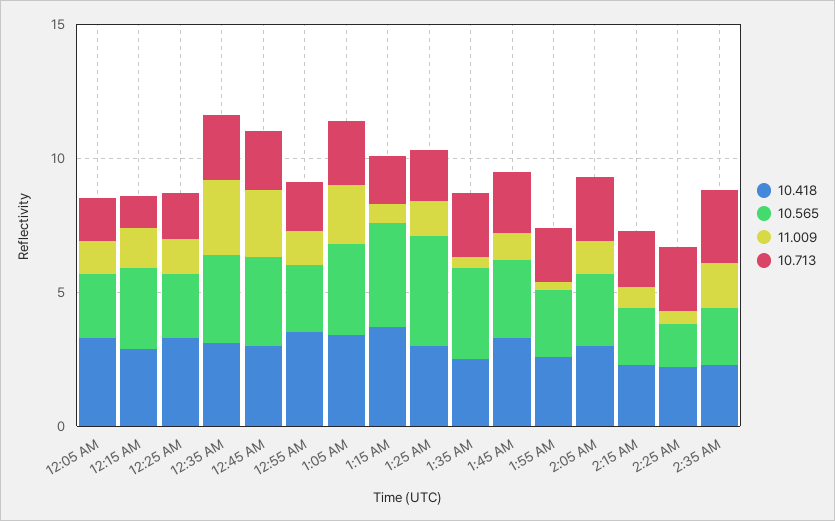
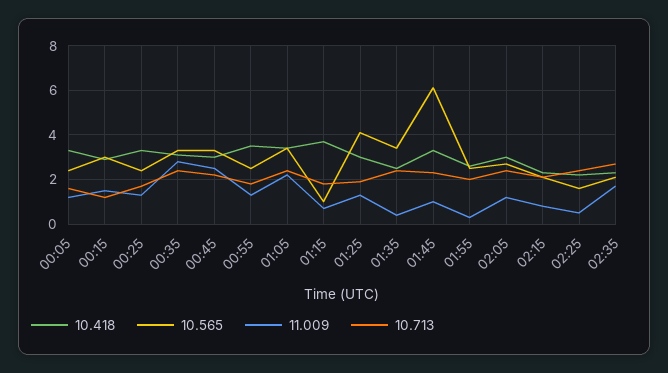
  {
    "10.418": {
      "12:05 AM": 3.5,
      "12:15 AM": 3,
      "12:25 AM": 3.5,
      "12:35 AM": 3,
      "12:45 AM": 3,
      "12:55 AM": 3.5,
      "1:05 AM": 3.5,
      "1:15 AM": 3.5,
      "1:25 AM": 3,
      "1:35 AM": 2.5,
      "1:45 AM": 3.5,
      "1:55 AM": 2.5,
      "2:05 AM": 3,
      "2:15 AM": 2.5,
      "2:25 AM": 2,
      "2:35 AM": 2.5
    },
    "10.565": {
      "12:05 AM": 2.5,
      "12:15 AM": 3,
      "12:25 AM": 2.5,
      "12:35 AM": 3.5,
      "12:45 AM": 3.5,
      "12:55 AM": 2.5,
      "1:05 AM": 3.5,
-     "1:15 AM": 4,
+     "1:15 AM": 1,
      "1:25 AM": 4,
      "1:35 AM": 3.5,
-     "1:45 AM": 3,
+     "1:45 AM": 6,
      "1:55 AM": 2.5,
      "2:05 AM": 2.5,
      "2:15 AM": 2,
      "2:25 AM": 1.5,
      "2:35 AM": 2
    },
    "11.009": {
      "12:05 AM": 1,
      "12:15 AM": 1.5,
      "12:25 AM": 1.5,
      "12:35 AM": 3,
      "12:45 AM": 2.5,
      "12:55 AM": 1.5,
      "1:05 AM": 2,
      "1:15 AM": 0.5,
      "1:25 AM": 1.5,
      "1:35 AM": 0.5,
      "1:45 AM": 1,
      "1:55 AM": 0.5,
      "2:05 AM": 1,
      "2:15 AM": 1,
      "2:25 AM": 0.5,
      "2:35 AM": 1.5
    },
    "10.713": {
      "12:05 AM": 1.5,
      "12:15 AM": 1,
      "12:25 AM": 1.5,
      "12:35 AM": 2.5,
      "12:45 AM": 2,
      "12:55 AM": 2,
      "1:05 AM": 2.5,
      "1:15 AM": 2,
      "1:25 AM": 2,
      "1:35 AM": 2.5,
      "1:45 AM": 2.5,
      "1:55 AM": 2,
      "2:05 AM": 2.5,
      "2:15 AM": 2,
      "2:25 AM": 2.5,
      "2:35 AM": 2.5
    }
  }

